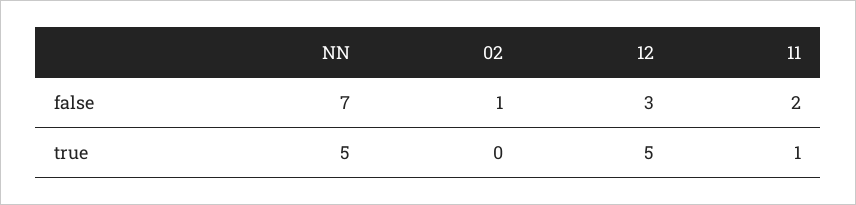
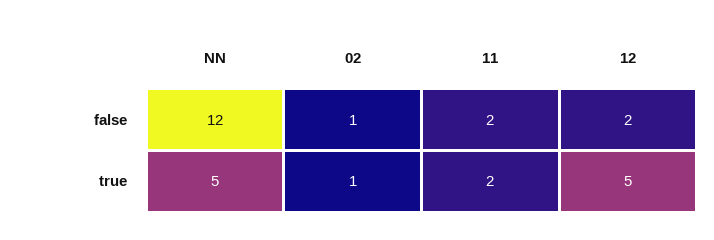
  {
    "NN": {
-     "false": 7,
+     "false": 12,
      "true": 5
    },
    "02": {
      "false": 1,
-     "true": 0
+     "true": 1
    },
    "12": {
-     "false": 3,
+     "false": 2,
      "true": 5
    },
    "11": {
      "false": 2,
-     "true": 1
+     "true": 2
    }
  }

